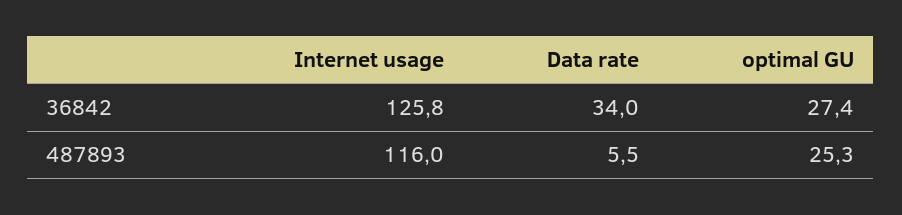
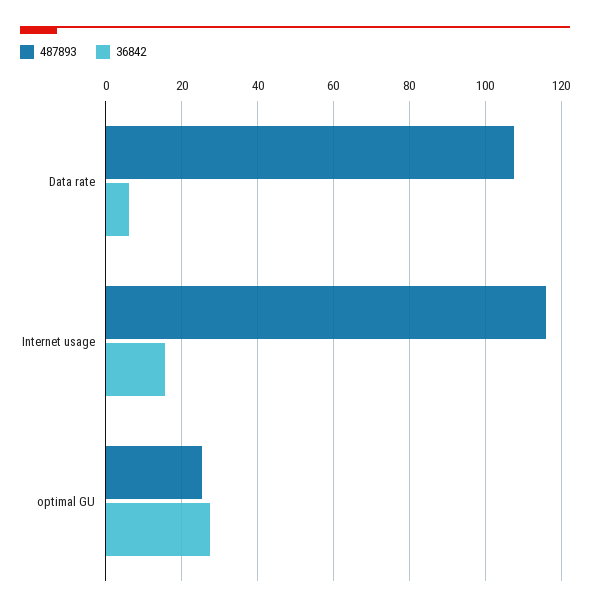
  {
    "36842": {
-     "Internet usage": 125.8,
+     "Internet usage": 16,
-     "Data rate": 34,
+     "Data rate": 6,
      "optimal GU": 27.4
    },
    "487893": {
      "Internet usage": 116,
-     "Data rate": 5.5,
+     "Data rate": 108,
      "optimal GU": 25.3
    }
  }

